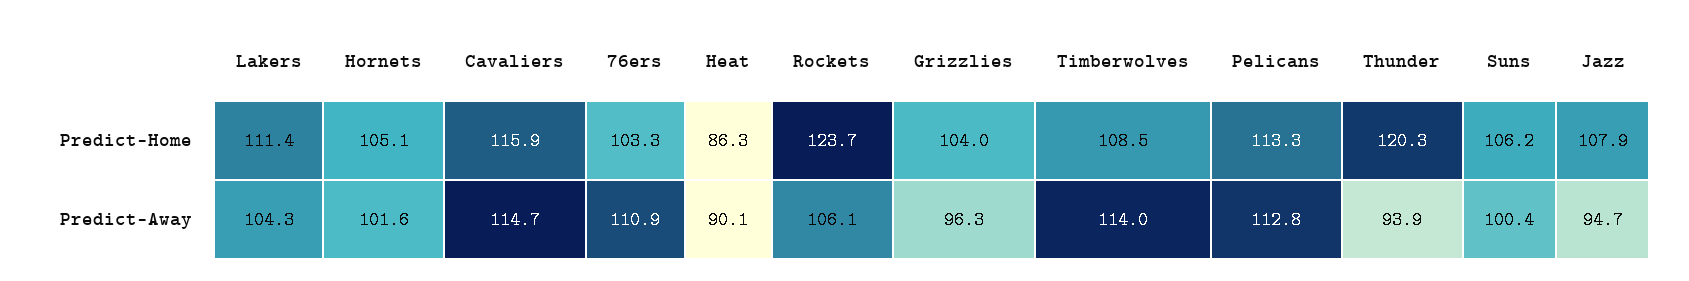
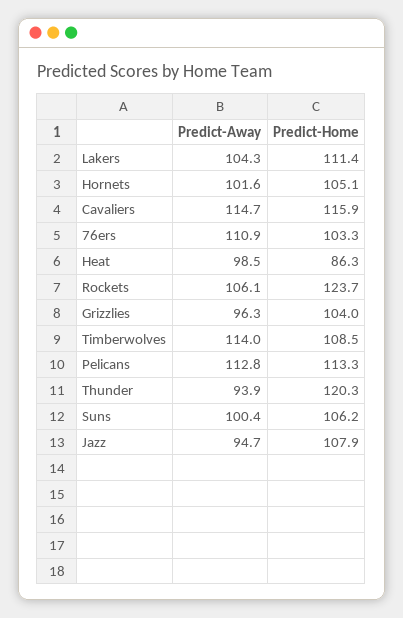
  {
    "Lakers": {
      "Predict-Home": 111.4,
      "Predict-Away": 104.3
    },
    "Hornets": {
      "Predict-Home": 105.1,
      "Predict-Away": 101.6
    },
    "Cavaliers": {
      "Predict-Home": 115.9,
      "Predict-Away": 114.7
    },
    "76ers": {
      "Predict-Home": 103.3,
      "Predict-Away": 110.9
    },
    "Heat": {
      "Predict-Home": 86.3,
-     "Predict-Away": 90.1
+     "Predict-Away": 98.5
    },
    "Rockets": {
      "Predict-Home": 123.7,
      "Predict-Away": 106.1
    },
    "Grizzlies": {
      "Predict-Home": 104,
      "Predict-Away": 96.3
    },
    "Timberwolves": {
      "Predict-Home": 108.5,
      "Predict-Away": 114
    },
    "Pelicans": {
      "Predict-Home": 113.3,
      "Predict-Away": 112.8
    },
    "Thunder": {
      "Predict-Home": 120.3,
      "Predict-Away": 93.9
    },
    "Suns": {
      "Predict-Home": 106.2,
      "Predict-Away": 100.4
    },
    "Jazz": {
      "Predict-Home": 107.9,
      "Predict-Away": 94.7
    }
  }

